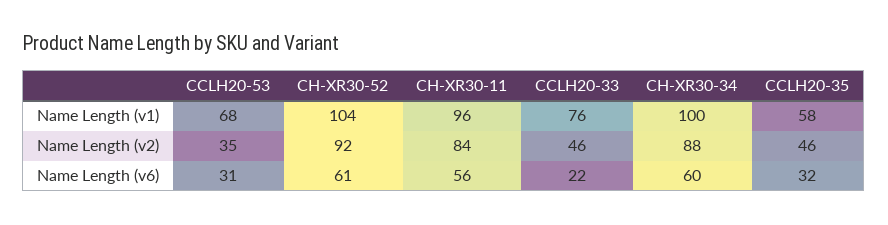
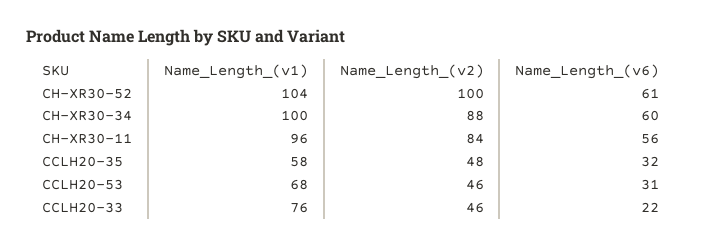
  {
    "CCLH20-53": {
      "Name Length (v1)": 68,
-     "Name Length (v2)": 35,
+     "Name Length (v2)": 46,
      "Name Length (v6)": 31
    },
    "CH-XR30-52": {
      "Name Length (v1)": 104,
-     "Name Length (v2)": 92,
+     "Name Length (v2)": 100,
      "Name Length (v6)": 61
    },
    "CH-XR30-11": {
      "Name Length (v1)": 96,
      "Name Length (v2)": 84,
      "Name Length (v6)": 56
    },
    "CCLH20-33": {
      "Name Length (v1)": 76,
      "Name Length (v2)": 46,
      "Name Length (v6)": 22
    },
    "CH-XR30-34": {
      "Name Length (v1)": 100,
      "Name Length (v2)": 88,
      "Name Length (v6)": 60
    },
    "CCLH20-35": {
      "Name Length (v1)": 58,
-     "Name Length (v2)": 46,
+     "Name Length (v2)": 48,
      "Name Length (v6)": 32
    }
  }

